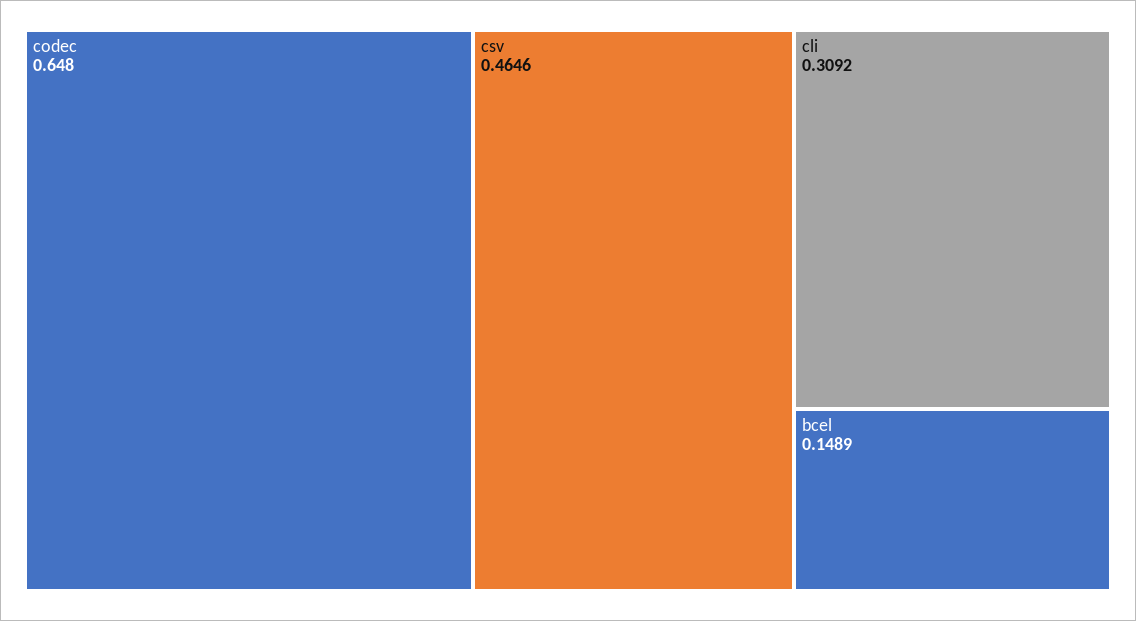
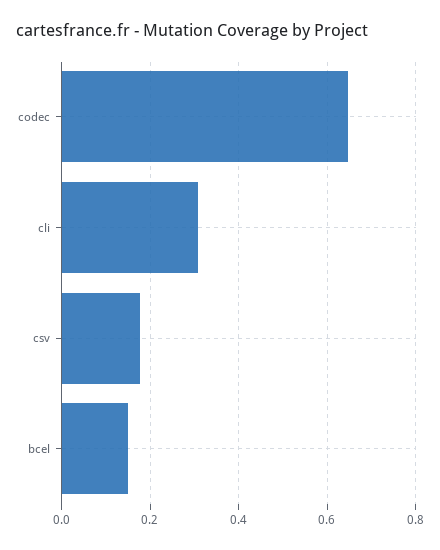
  {
    "codec": 0.648,
-   "csv": 0.4646,
+   "csv": 0.18,
    "cli": 0.3092,
    "bcel": 0.1489
  }

